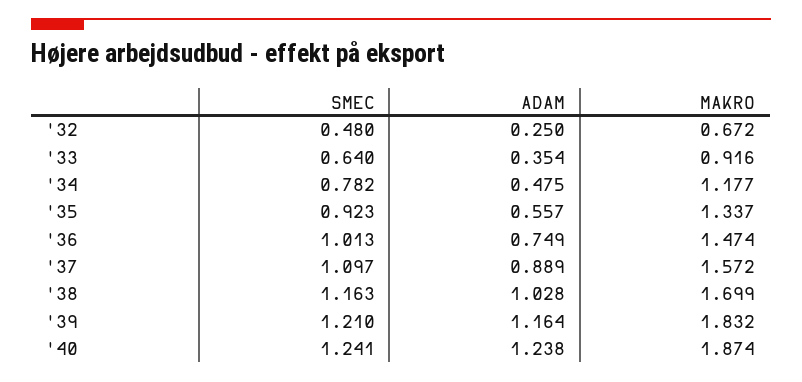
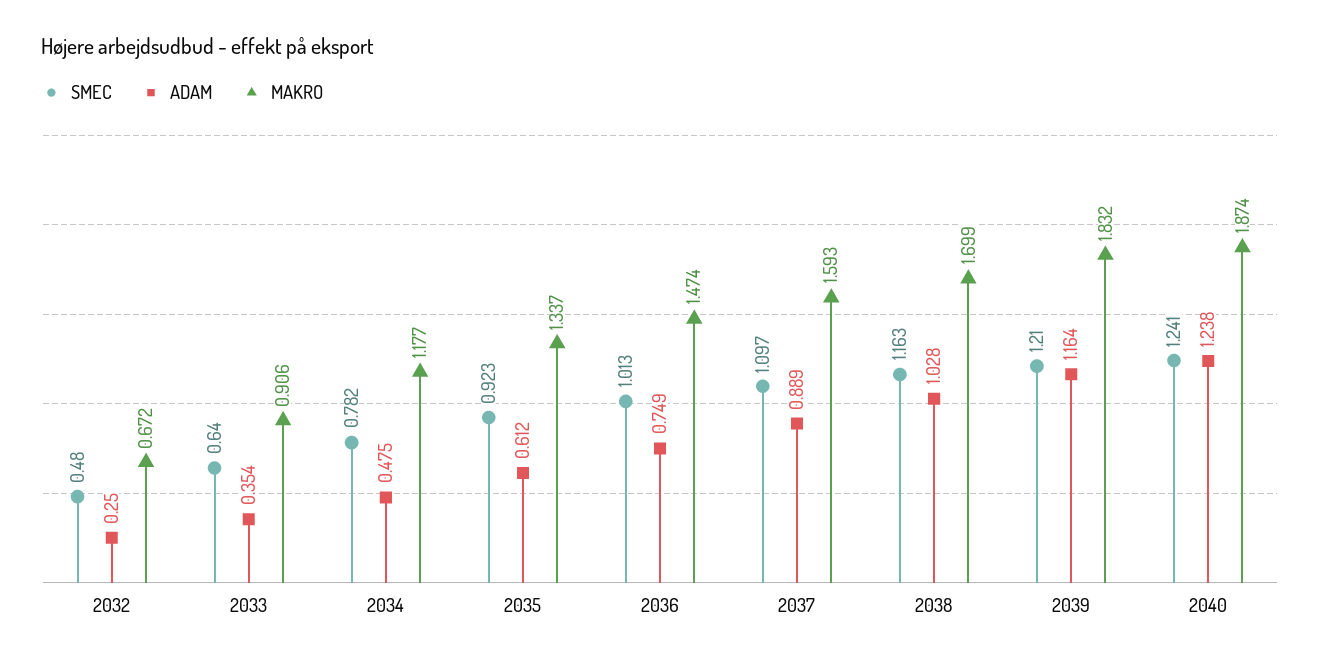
  {
    "SMEC": {
      "'32": 0.48,
      "'33": 0.64,
      "'34": 0.782,
      "'35": 0.923,
      "'36": 1.013,
      "'37": 1.097,
      "'38": 1.163,
      "'39": 1.21,
      "'40": 1.241
    },
    "ADAM": {
      "'32": 0.25,
      "'33": 0.354,
      "'34": 0.475,
-     "'35": 0.557,
+     "'35": 0.612,
      "'36": 0.749,
      "'37": 0.889,
      "'38": 1.028,
      "'39": 1.164,
      "'40": 1.238
    },
    "MAKRO": {
      "'32": 0.672,
-     "'33": 0.916,
+     "'33": 0.906,
      "'34": 1.177,
      "'35": 1.337,
      "'36": 1.474,
-     "'37": 1.572,
+     "'37": 1.593,
      "'38": 1.699,
      "'39": 1.832,
      "'40": 1.874
    }
  }

